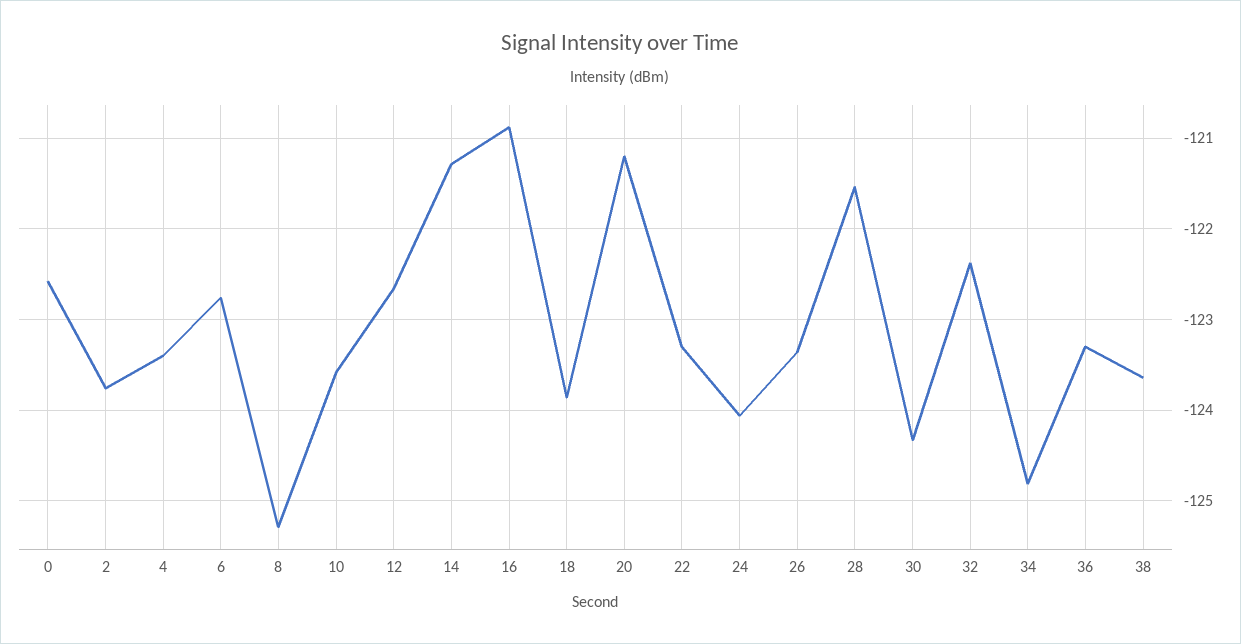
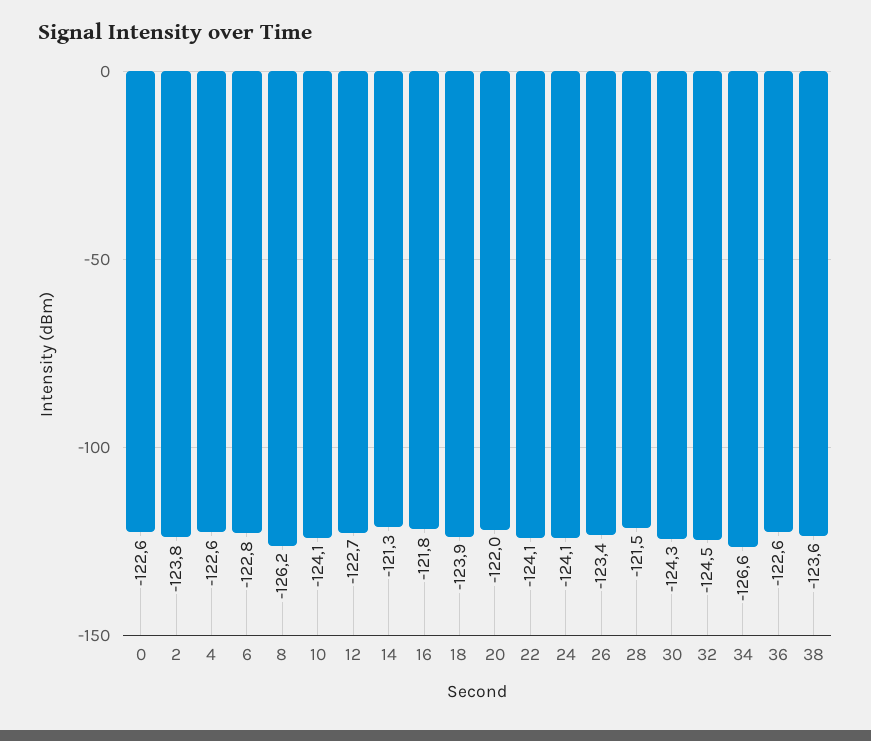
  {
    "0": -122.6,
    "2": -123.8,
-   "4": -123.4,
+   "4": -122.6,
    "6": -122.8,
-   "8": -125.3,
+   "8": -126.2,
-   "10": -123.6,
+   "10": -124.1,
    "12": -122.7,
    "14": -121.3,
-   "16": -120.9,
+   "16": -121.8,
    "18": -123.9,
-   "20": -121.2,
+   "20": -122,
-   "22": -123.3,
+   "22": -124.1,
    "24": -124.1,
    "26": -123.4,
    "28": -121.5,
    "30": -124.3,
-   "32": -122.4,
+   "32": -124.5,
-   "34": -124.8,
+   "34": -126.6,
-   "36": -123.3,
+   "36": -122.6,
    "38": -123.6
  }

